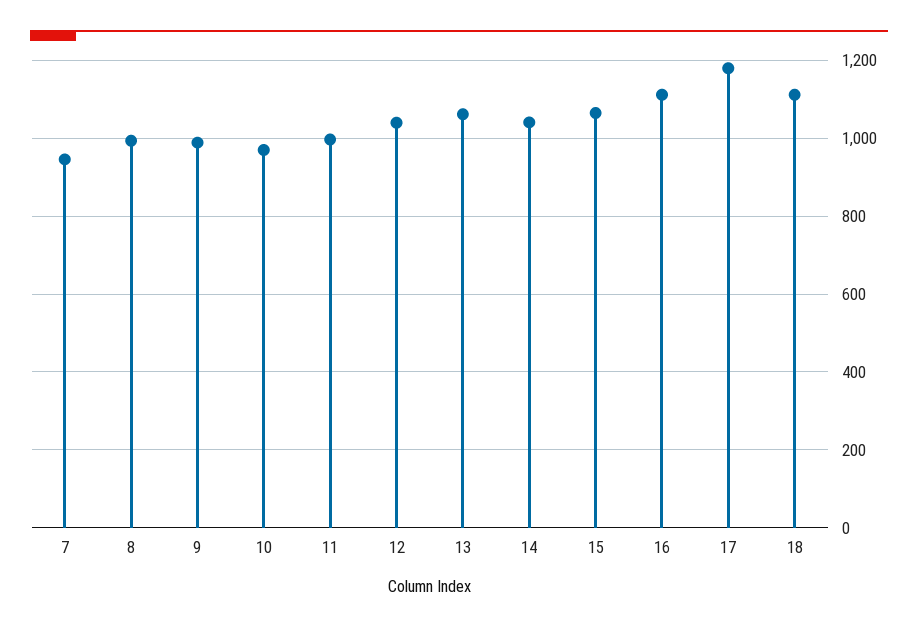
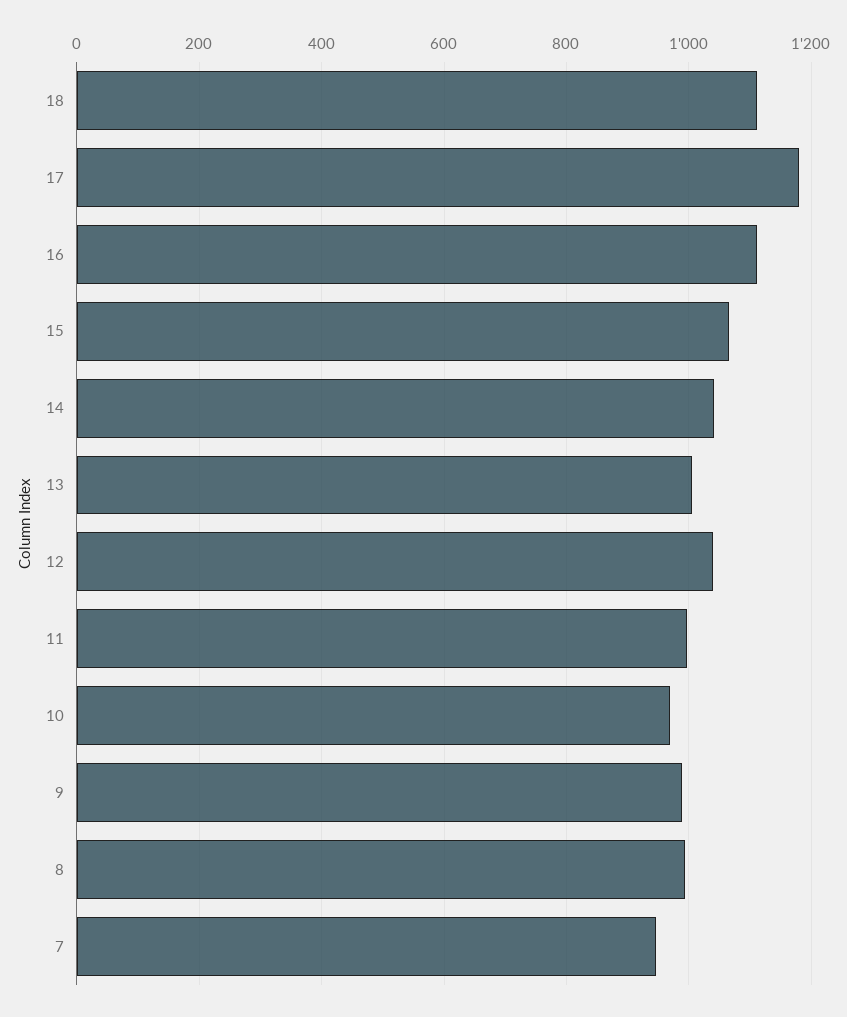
  {
    "7": 940,
    "8": 1000,
    "9": 980,
    "10": 980,
    "11": 1000,
    "12": 1040,
-   "13": 1060,
+   "13": 1000,
    "14": 1040,
    "15": 1060,
    "16": 1120,
    "17": 1180,
    "18": 1120
  }

